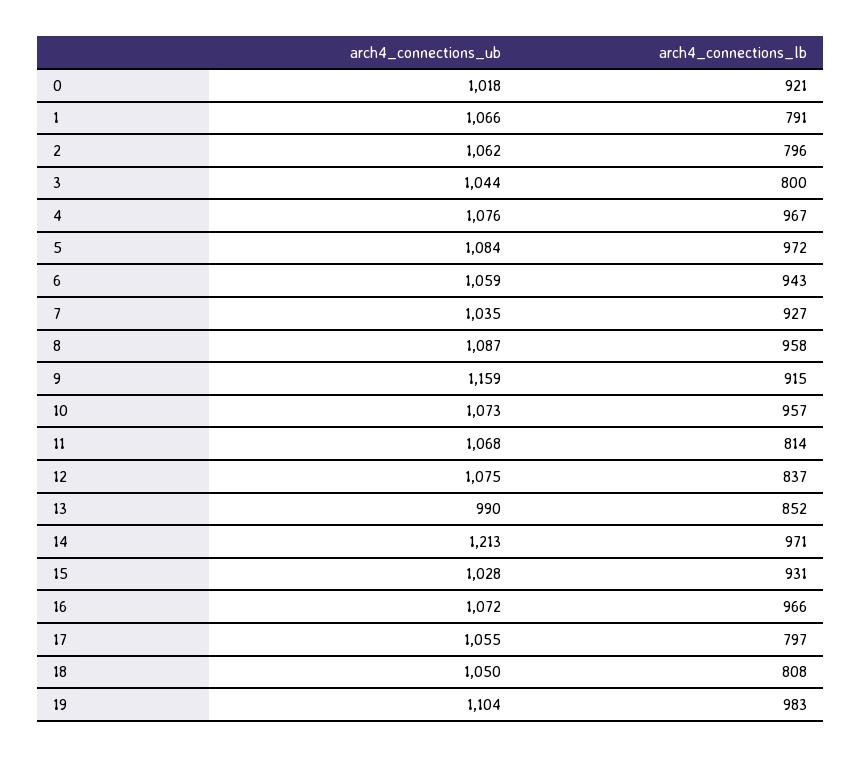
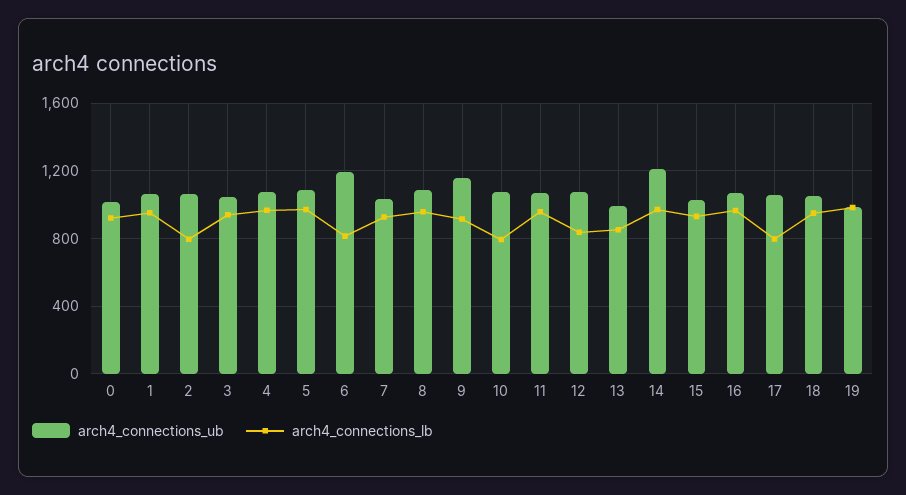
  {
    "arch4_connections_ub": {
      "0": 1018,
      "1": 1066,
      "2": 1062,
      "3": 1044,
      "4": 1076,
      "5": 1084,
-     "6": 1059,
+     "6": 1200,
      "7": 1035,
      "8": 1087,
      "9": 1159,
      "10": 1073,
      "11": 1068,
      "12": 1075,
      "13": 990,
      "14": 1213,
      "15": 1028,
      "16": 1072,
      "17": 1055,
      "18": 1050,
-     "19": 1104
+     "19": 1000
    },
    "arch4_connections_lb": {
      "0": 921,
-     "1": 791,
+     "1": 950,
      "2": 796,
-     "3": 800,
+     "3": 950,
      "4": 967,
      "5": 972,
-     "6": 943,
+     "6": 800,
      "7": 927,
      "8": 958,
      "9": 915,
-     "10": 957,
+     "10": 800,
-     "11": 814,
+     "11": 950,
      "12": 837,
      "13": 852,
      "14": 971,
      "15": 931,
      "16": 966,
      "17": 797,
-     "18": 808,
+     "18": 950,
      "19": 983
    }
  }

